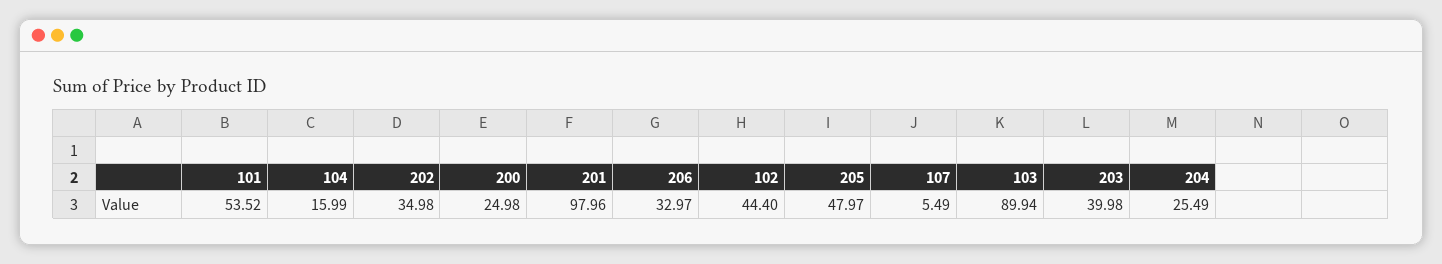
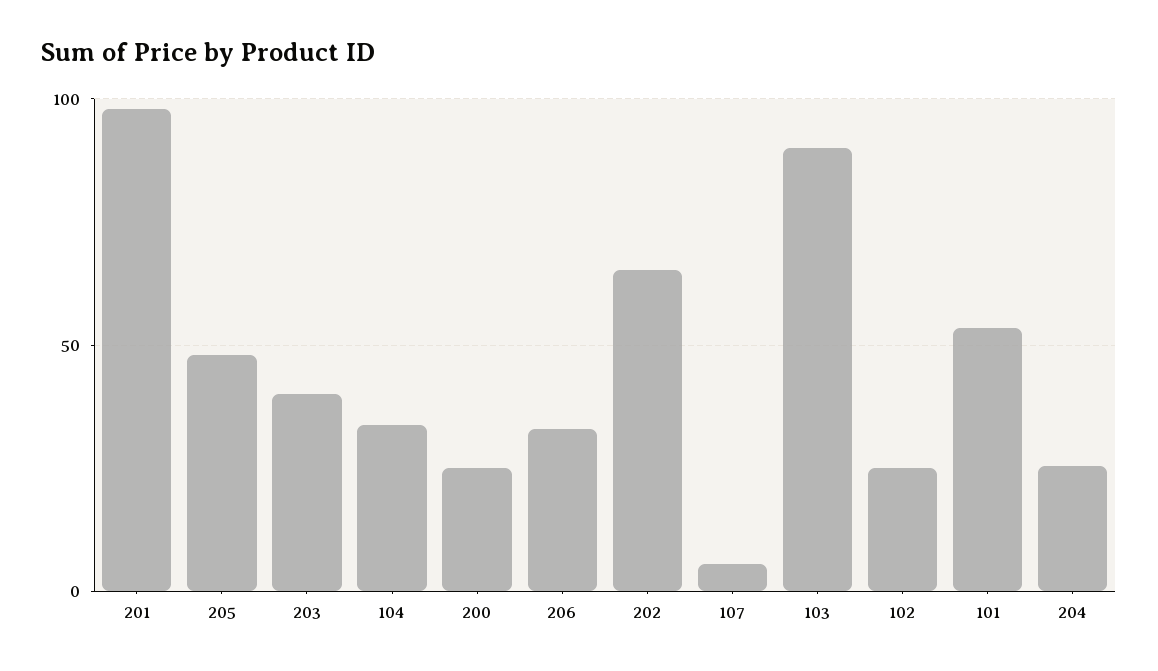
  {
    "101": 53.52,
-   "104": 15.99,
+   "104": 35,
-   "202": 34.98,
+   "202": 65,
    "200": 24.98,
    "201": 97.96,
    "206": 32.97,
-   "102": 44.4,
+   "102": 25,
    "205": 47.97,
    "107": 5.49,
    "103": 89.94,
    "203": 39.98,
    "204": 25.49
  }

